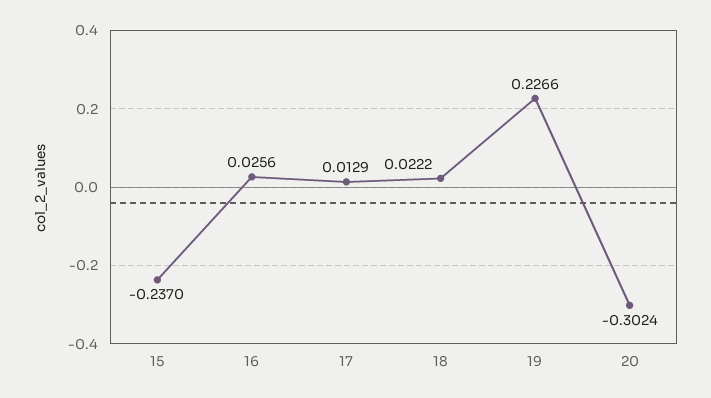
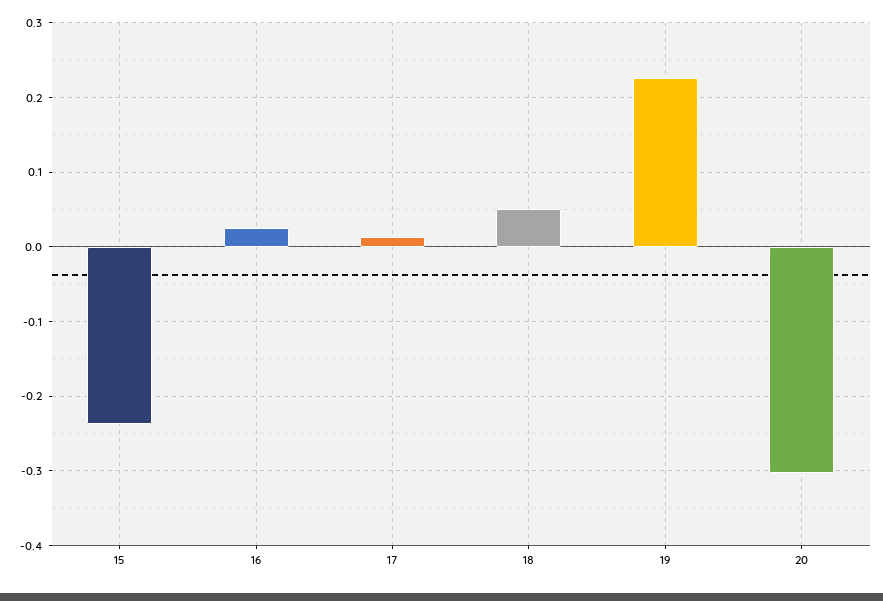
  {
    "15": -0.237,
    "16": 0.0256,
    "17": 0.0129,
-   "18": 0.0222,
+   "18": 0.05,
    "19": 0.2266,
    "20": -0.3024
  }

